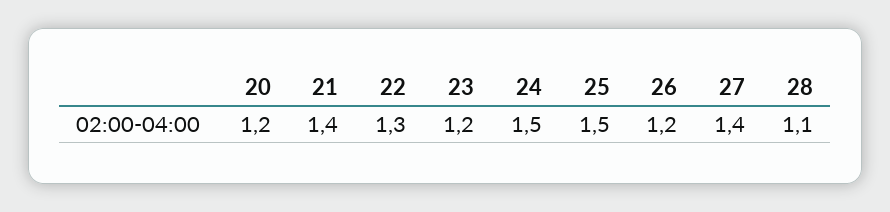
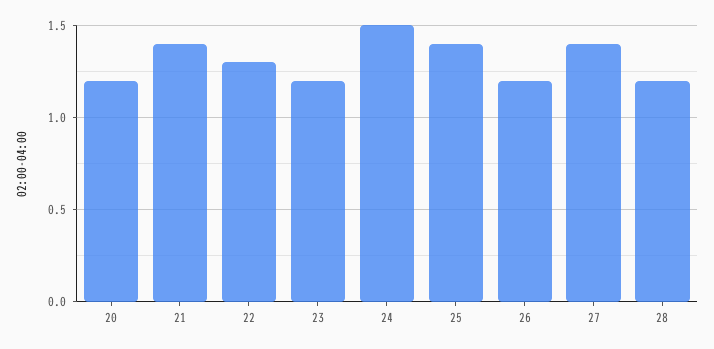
  {
    "20": 1.2,
    "21": 1.4,
    "22": 1.3,
    "23": 1.2,
    "24": 1.5,
-   "25": 1.5,
+   "25": 1.4,
    "26": 1.2,
    "27": 1.4,
-   "28": 1.1
+   "28": 1.2
  }

